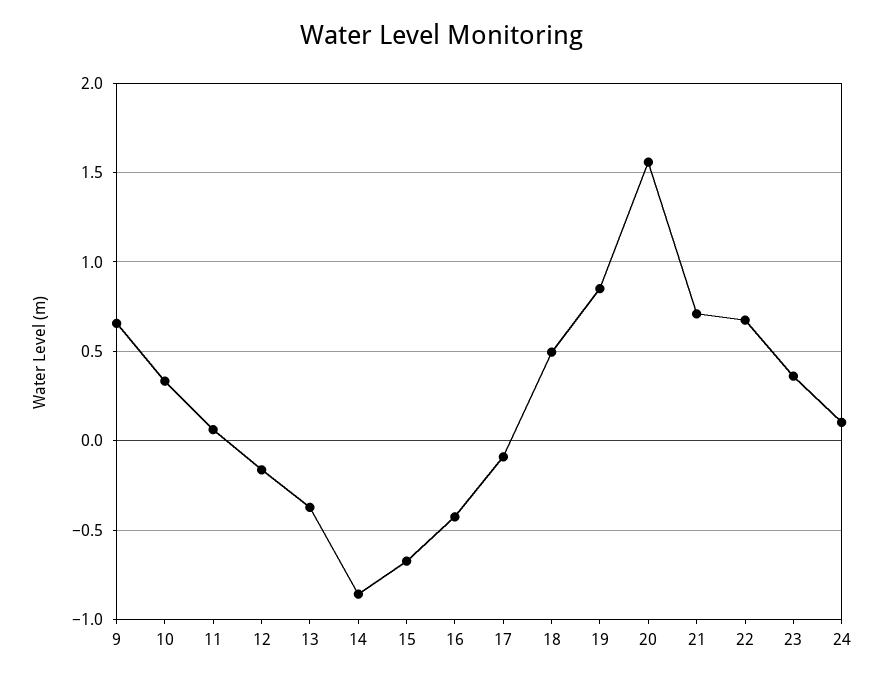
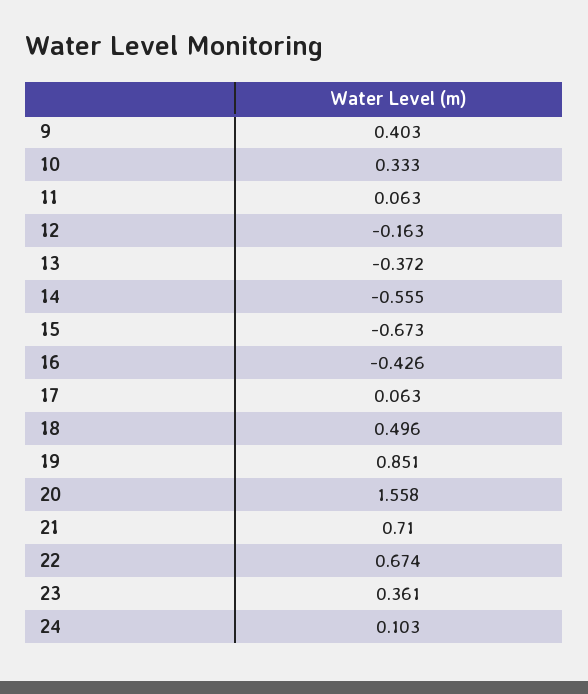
  {
-   "9": 0.65,
+   "9": 0.403,
    "10": 0.333,
    "11": 0.063,
    "12": -0.163,
    "13": -0.372,
-   "14": -0.85,
+   "14": -0.555,
    "15": -0.673,
    "16": -0.426,
-   "17": -0.1,
+   "17": 0.063,
    "18": 0.496,
    "19": 0.851,
    "20": 1.558,
    "21": 0.71,
    "22": 0.674,
    "23": 0.361,
    "24": 0.103
  }

